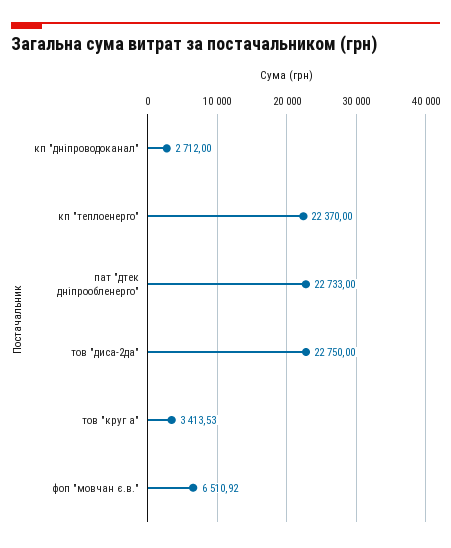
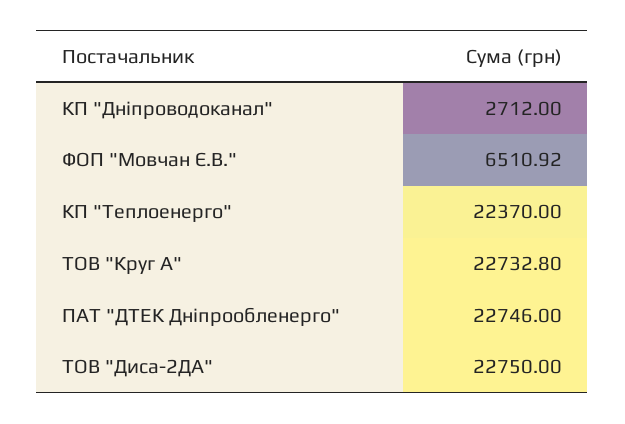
  {
    "кп \"дніпроводоканал\"": 2712,
    "кп \"теплоенерго\"": 22370,
-   "пат \"дтек дніпрообленерго\"": 22733,
+   "пат \"дтек дніпрообленерго\"": 22746,
    "тов \"диса-2да\"": 22750,
-   "тов \"круг а\"": 3413.53,
+   "тов \"круг а\"": 22732.8,
    "фоп \"мовчан є.в.\"": 6510.92
  }

